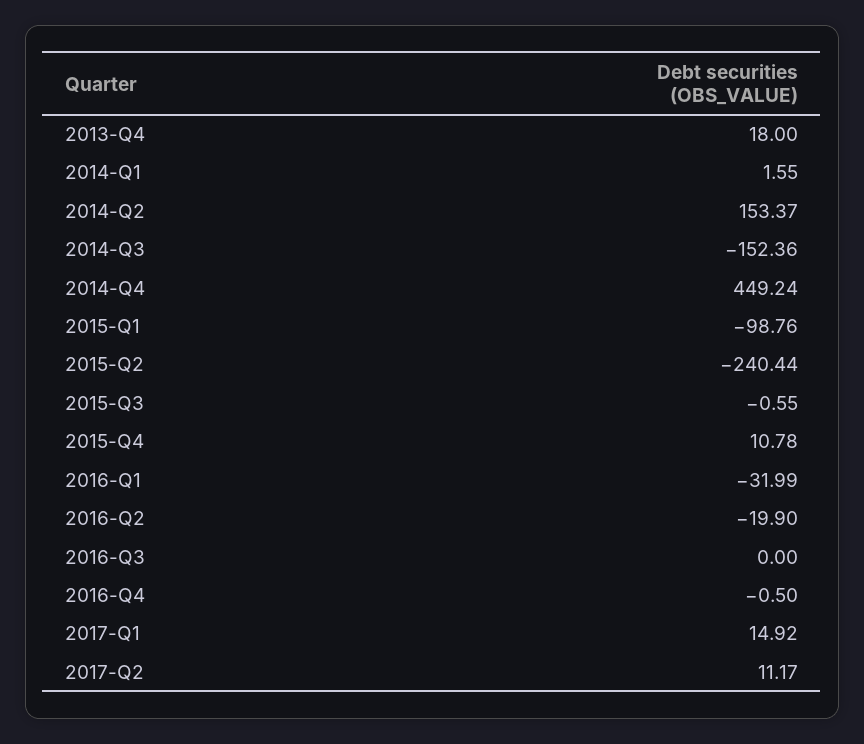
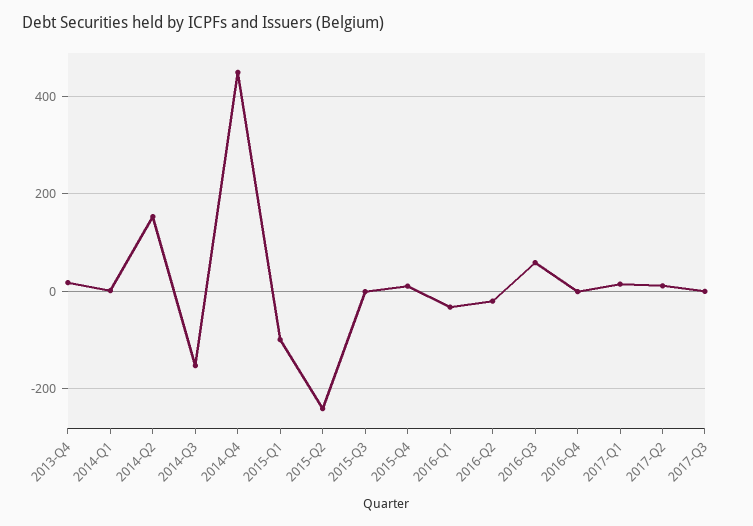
  {
    "2013-Q4": 18,
    "2014-Q1": 1.55,
    "2014-Q2": 153.37,
    "2014-Q3": -152.36,
    "2014-Q4": 449.24,
    "2015-Q1": -98.76,
    "2015-Q2": -240.44,
    "2015-Q3": -0.55,
    "2015-Q4": 10.78,
    "2016-Q1": -31.99,
    "2016-Q2": -19.9,
-   "2016-Q3": 0,
+   "2016-Q3": 60,
    "2016-Q4": -0.5,
    "2017-Q1": 14.92,
-   "2017-Q2": 11.17
+   "2017-Q2": 11.17,
+   "2017-Q3": 0
  }

